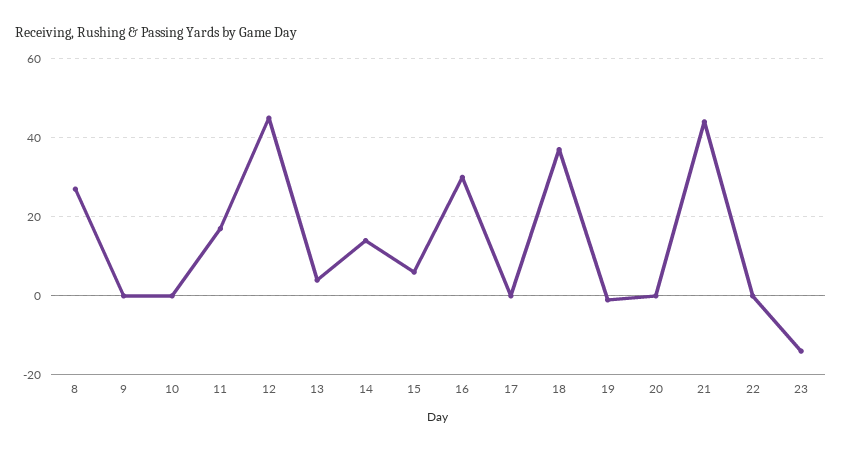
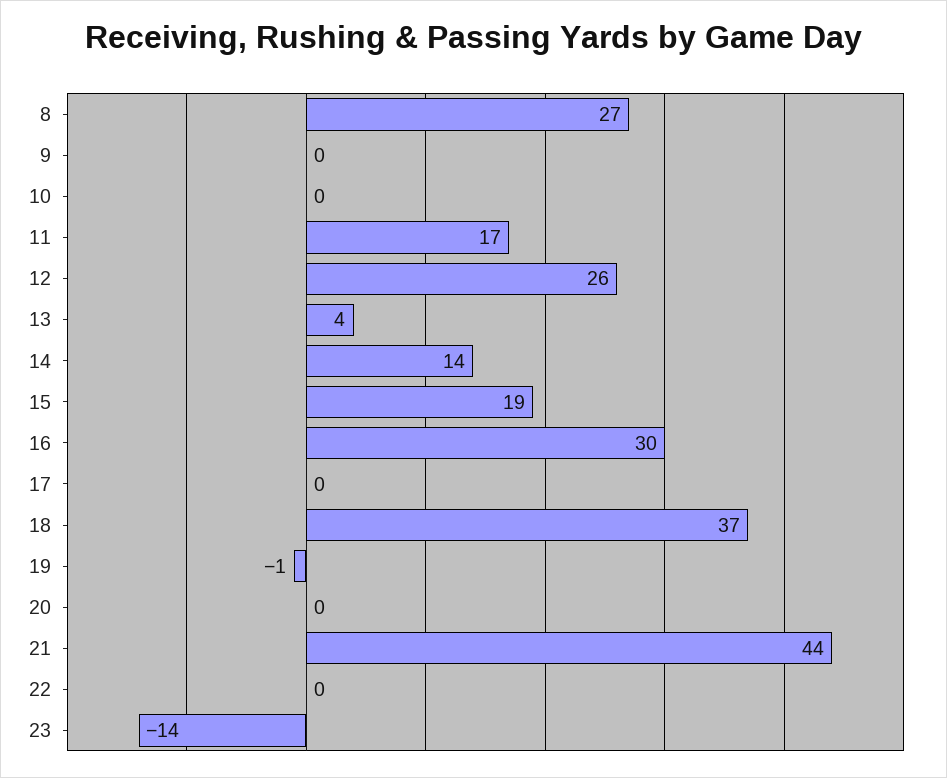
  {
    "8": 27,
    "9": 0,
    "10": 0,
    "11": 17,
-   "12": 45,
+   "12": 26,
    "13": 4,
    "14": 14,
-   "15": 5,
+   "15": 19,
    "16": 30,
    "17": 0,
    "18": 37,
    "19": -1,
    "20": 0,
    "21": 44,
    "22": 0,
    "23": -14
  }

